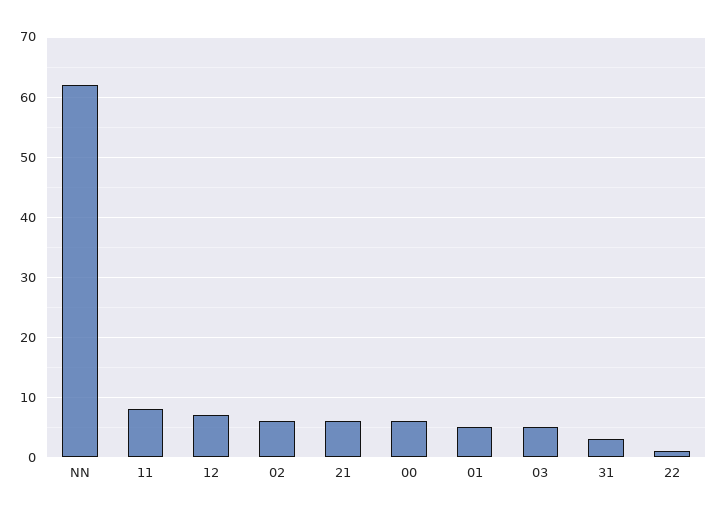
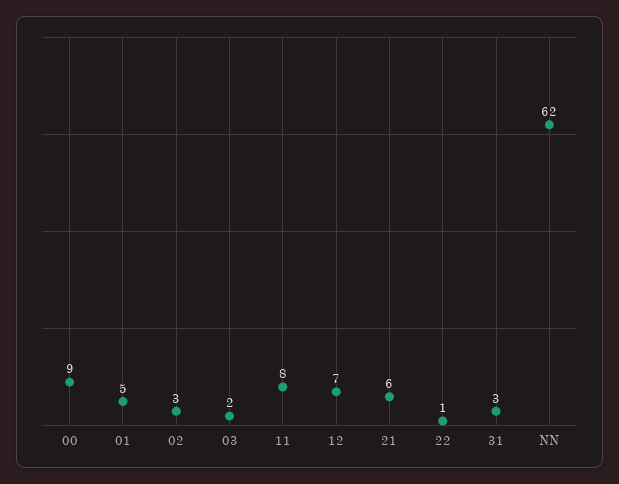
  {
    "NN": 62,
    "11": 8,
    "12": 7,
-   "02": 6,
+   "02": 3,
    "21": 6,
-   "00": 6,
+   "00": 9,
    "01": 5,
-   "03": 5,
+   "03": 2,
    "31": 3,
    "22": 1
  }

